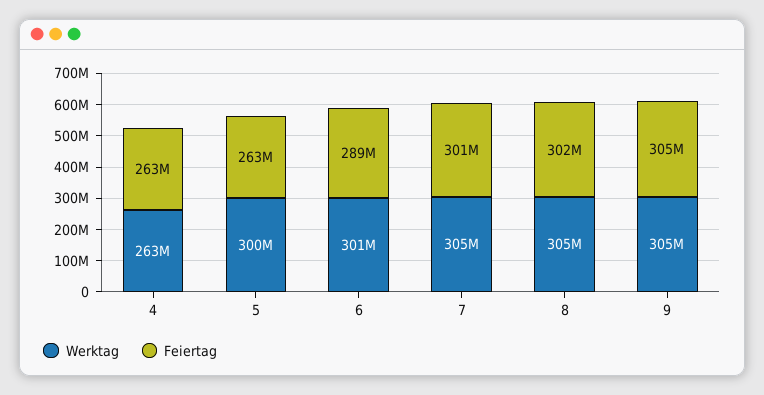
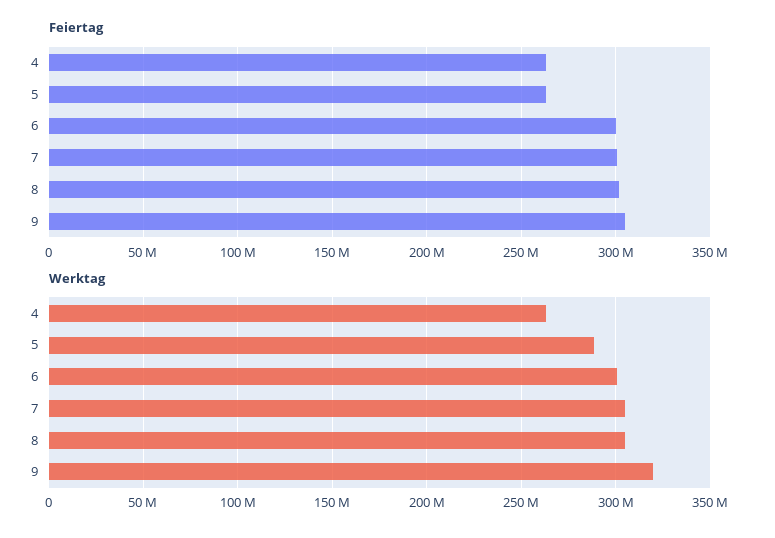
  {
    "Werktag": {
      "4": 263000000,
-     "5": 300000000,
+     "5": 290000000,
      "6": 301000000,
      "7": 305000000,
      "8": 305000000,
-     "9": 305000000
+     "9": 320000000
    },
    "Feiertag": {
      "4": 263000000,
      "5": 263000000,
-     "6": 289000000,
+     "6": 300000000,
      "7": 301000000,
      "8": 302000000,
      "9": 305000000
    }
  }

